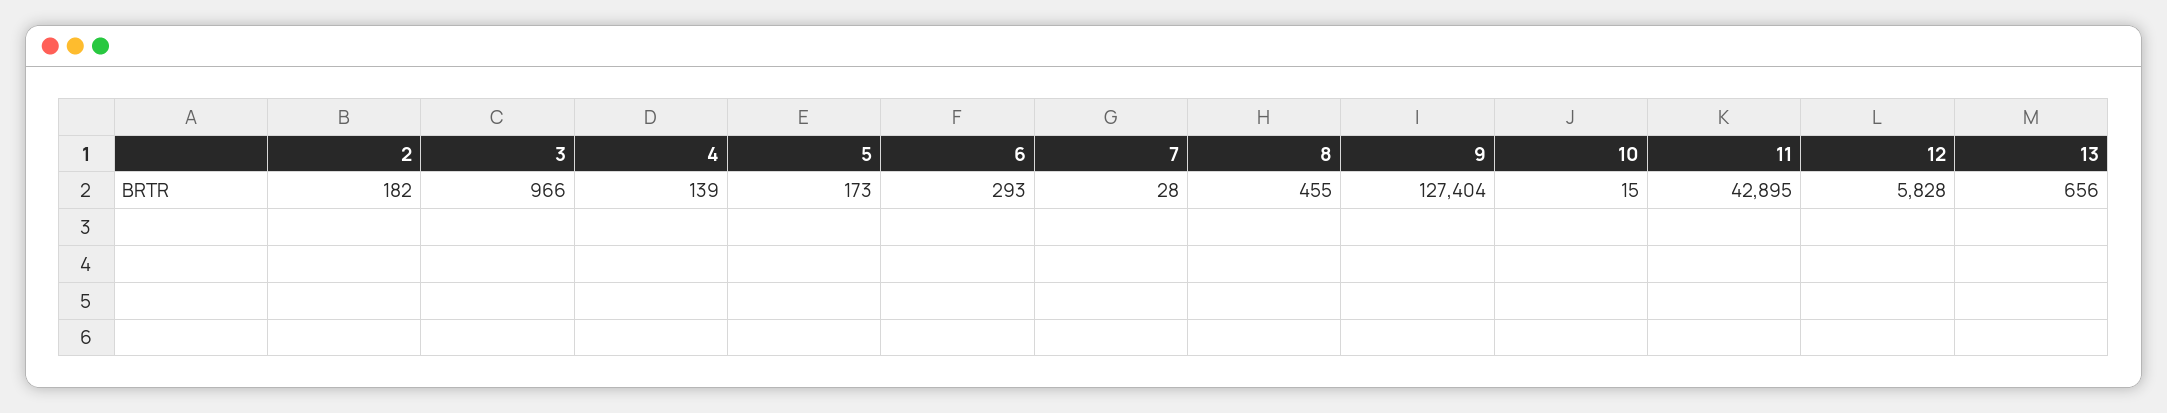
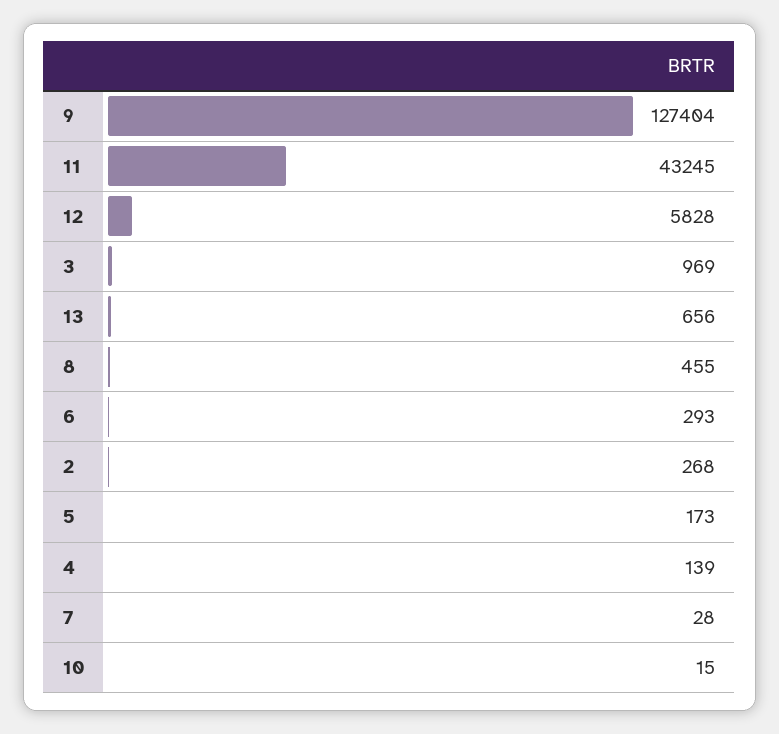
  {
-   "2": 182,
+   "2": 268,
-   "3": 966,
+   "3": 969,
    "4": 139,
    "5": 173,
    "6": 293,
    "7": 28,
    "8": 455,
    "9": 127404,
    "10": 15,
-   "11": 42895,
+   "11": 43245,
    "12": 5828,
    "13": 656
  }

